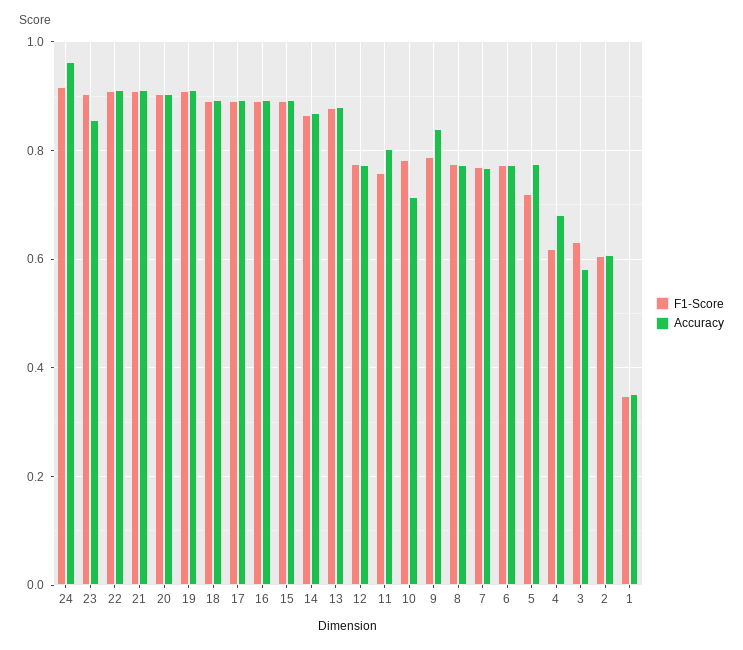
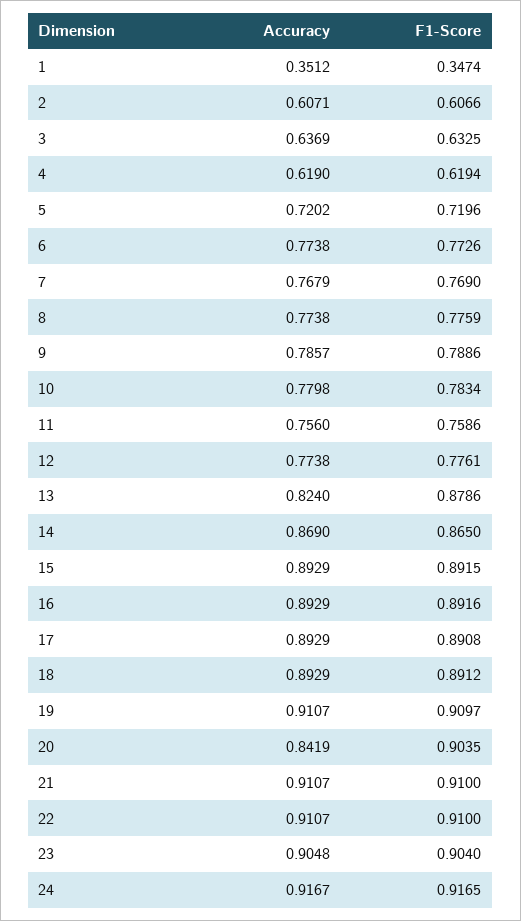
  {
    "F1-Score": {
      "24": 0.9165,
      "23": 0.904,
      "22": 0.91,
      "21": 0.91,
      "20": 0.9035,
      "19": 0.9097,
      "18": 0.8912,
      "17": 0.8908,
      "16": 0.8916,
      "15": 0.8915,
      "14": 0.865,
      "13": 0.8786,
      "12": 0.7761,
      "11": 0.7586,
      "10": 0.7834,
      "9": 0.7886,
      "8": 0.7759,
      "7": 0.769,
      "6": 0.7726,
      "5": 0.7196,
      "4": 0.6194,
      "3": 0.6325,
      "2": 0.6066,
      "1": 0.3474
    },
    "Accuracy": {
-     "24": 0.96,
+     "24": 0.9167,
-     "23": 0.86,
+     "23": 0.9048,
      "22": 0.9107,
      "21": 0.9107,
-     "20": 0.9,
+     "20": 0.8419,
      "19": 0.9107,
      "18": 0.8929,
      "17": 0.8929,
      "16": 0.8929,
      "15": 0.8929,
      "14": 0.869,
-     "13": 0.88,
+     "13": 0.824,
      "12": 0.7738,
-     "11": 0.8,
+     "11": 0.756,
-     "10": 0.72,
+     "10": 0.7798,
-     "9": 0.84,
+     "9": 0.7857,
      "8": 0.7738,
      "7": 0.7679,
      "6": 0.7738,
-     "5": 0.78,
+     "5": 0.7202,
-     "4": 0.68,
+     "4": 0.619,
-     "3": 0.58,
+     "3": 0.6369,
      "2": 0.6071,
      "1": 0.3512
    }
  }

